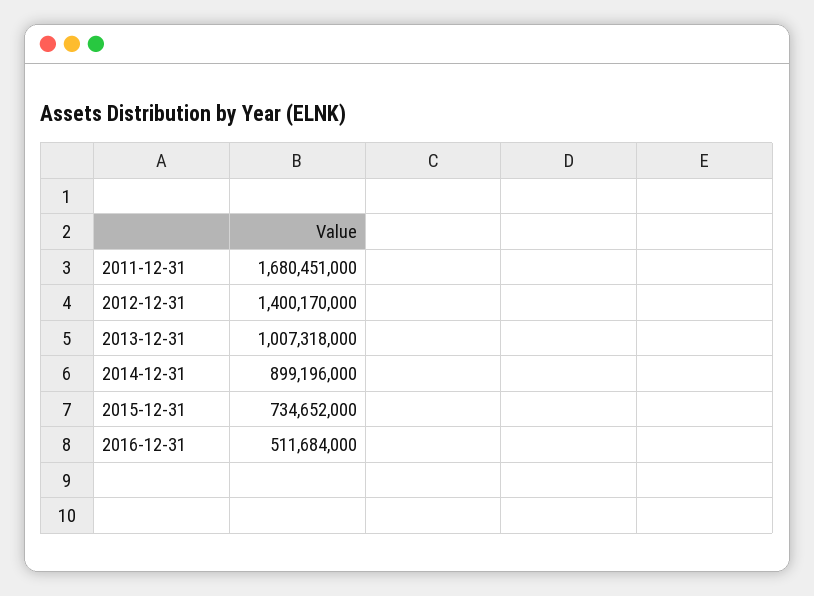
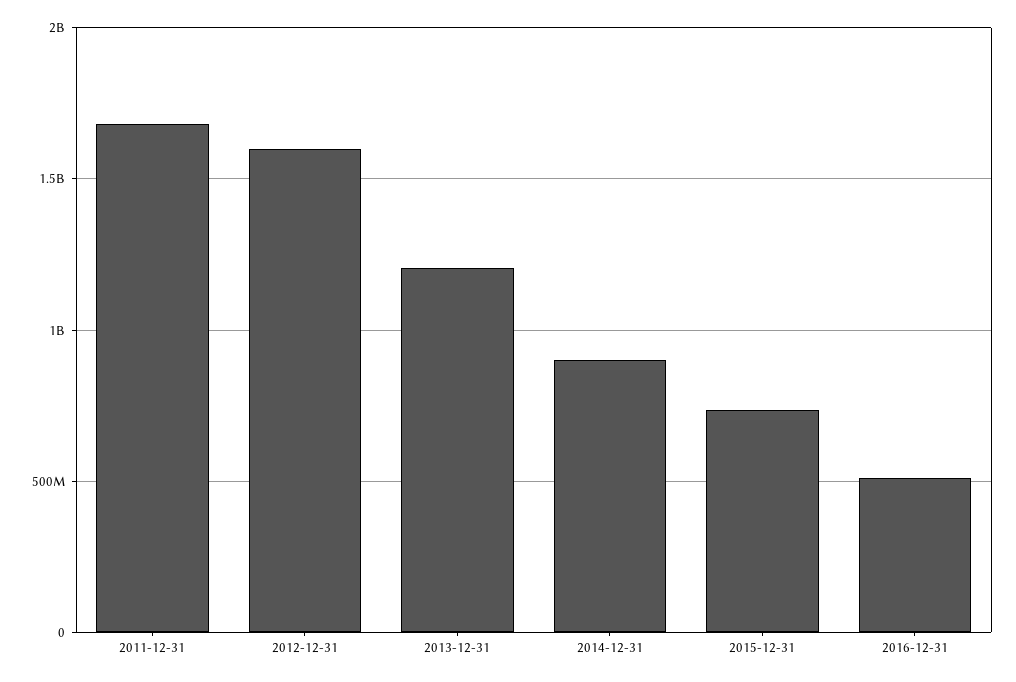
  {
    "2011-12-31": 1680451000,
-   "2012-12-31": 1400170000,
+   "2012-12-31": 1600000000,
-   "2013-12-31": 1007318000,
+   "2013-12-31": 1200000000,
    "2014-12-31": 899196000,
    "2015-12-31": 734652000,
    "2016-12-31": 511684000
  }

